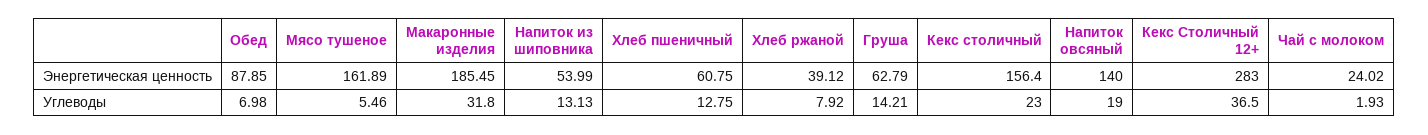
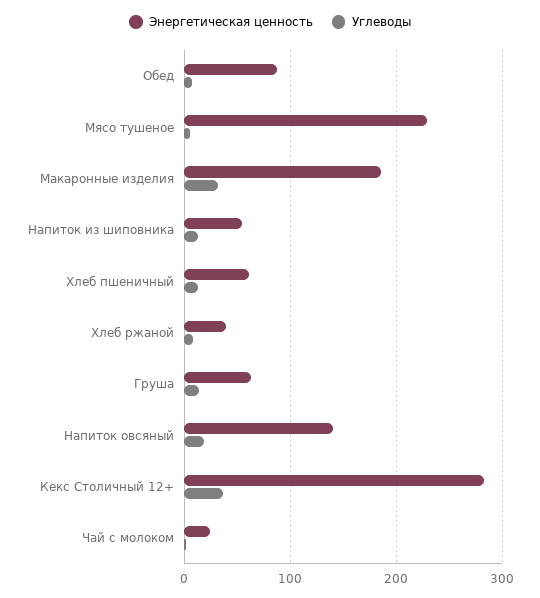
  {
    "Энергетическая ценность": {
      "Обед": 87.85,
-     "Мясо тушеное": 161.89,
+     "Мясо тушеное": 230,
      "Макаронные изделия": 185.45,
      "Напиток из шиповника": 53.99,
      "Хлеб пшеничный": 60.75,
      "Хлеб ржаной": 39.12,
      "Груша": 62.79,
-     "Кекс столичный": 156.4,
      "Напиток овсяный": 140,
      "Кекс Столичный 12+": 283,
      "Чай с молоком": 24.02
    },
    "Углеводы": {
      "Обед": 6.98,
      "Мясо тушеное": 5.46,
      "Макаронные изделия": 31.8,
      "Напиток из шиповника": 13.13,
      "Хлеб пшеничный": 12.75,
      "Хлеб ржаной": 7.92,
      "Груша": 14.21,
-     "Кекс столичный": 23,
      "Напиток овсяный": 19,
      "Кекс Столичный 12+": 36.5,
      "Чай с молоком": 1.93
    }
  }

